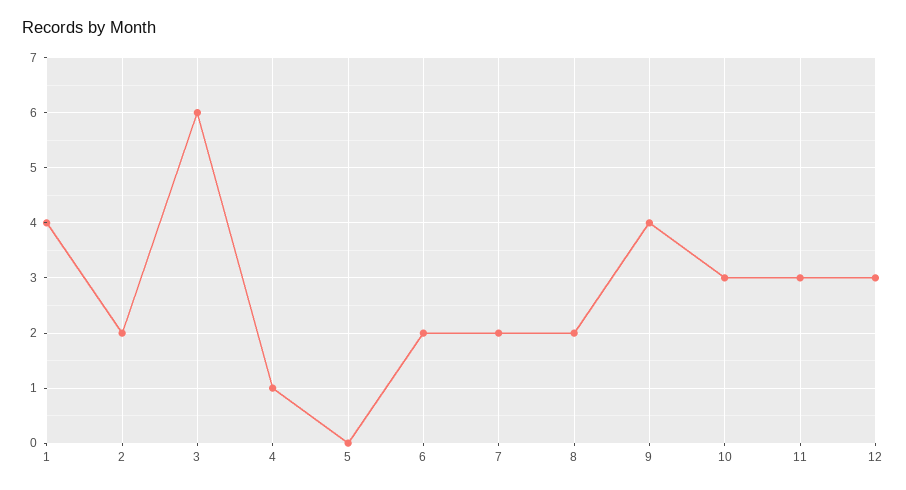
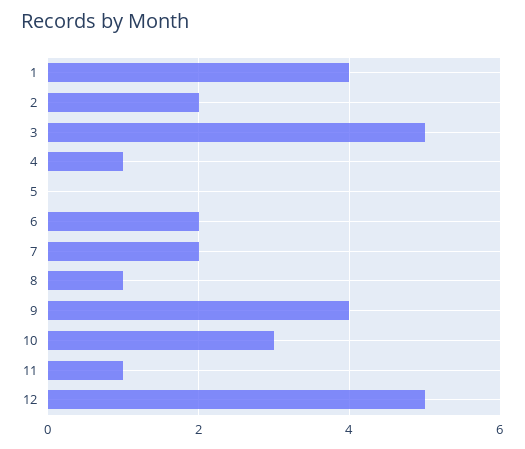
  {
    "1": 4,
    "2": 2,
-   "3": 6,
+   "3": 5,
    "4": 1,
    "5": 0,
    "6": 2,
    "7": 2,
-   "8": 2,
+   "8": 1,
    "9": 4,
    "10": 3,
-   "11": 3,
+   "11": 1,
-   "12": 3
+   "12": 5
  }

